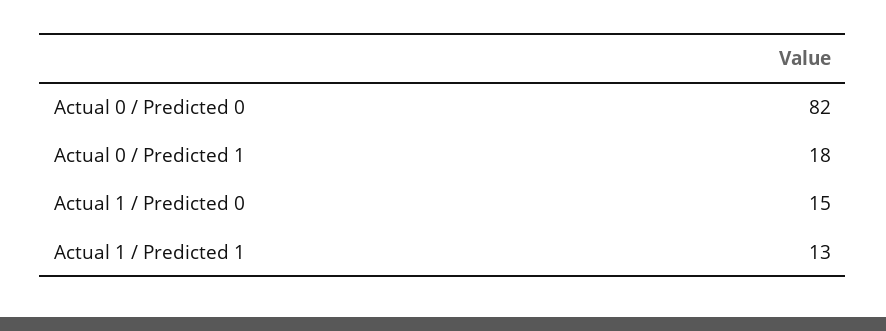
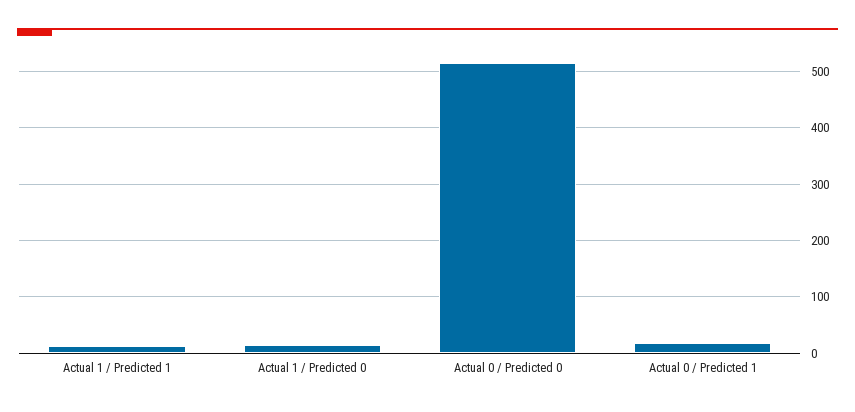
  {
-   "Actual 0 / Predicted 0": 82,
+   "Actual 0 / Predicted 0": 520,
    "Actual 0 / Predicted 1": 18,
    "Actual 1 / Predicted 0": 15,
    "Actual 1 / Predicted 1": 13
  }

